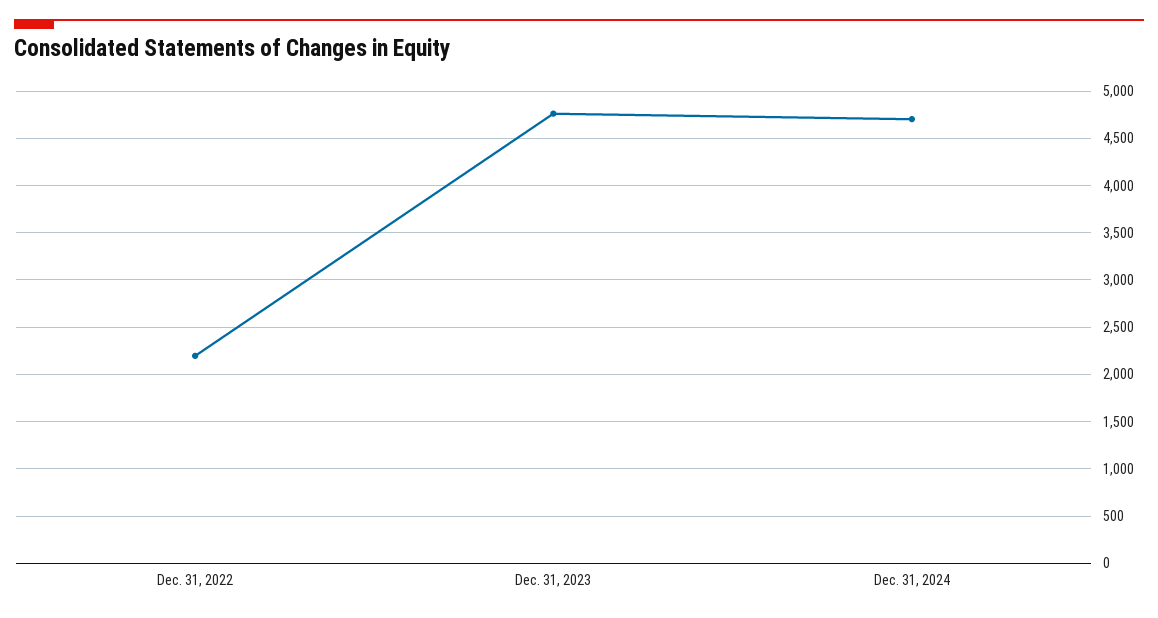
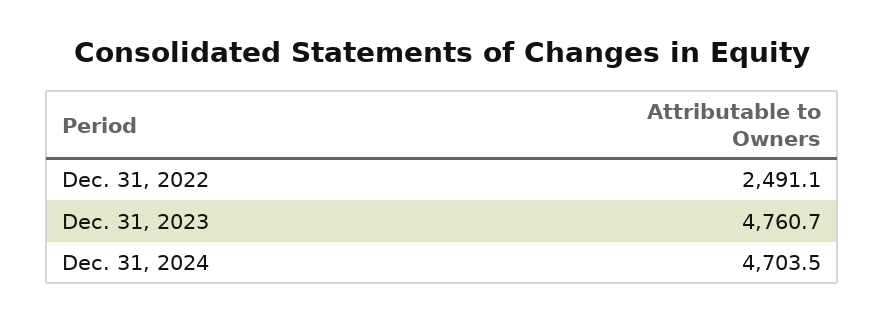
  {
-   "Dec. 31, 2022": 2200,
+   "Dec. 31, 2022": 2491.1,
    "Dec. 31, 2023": 4760.7,
    "Dec. 31, 2024": 4703.5
  }

